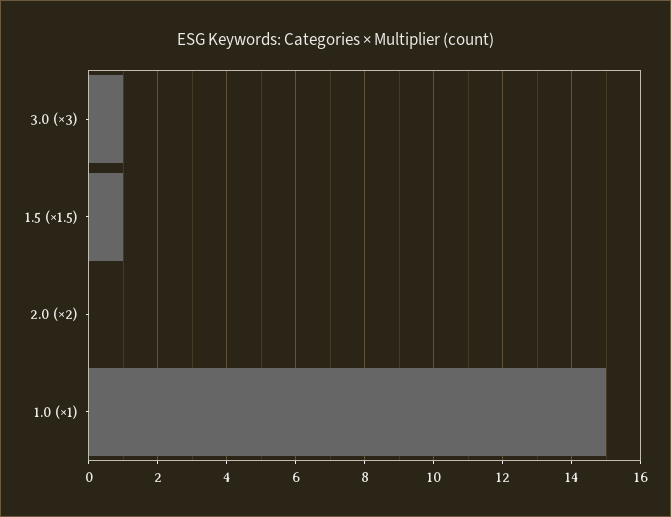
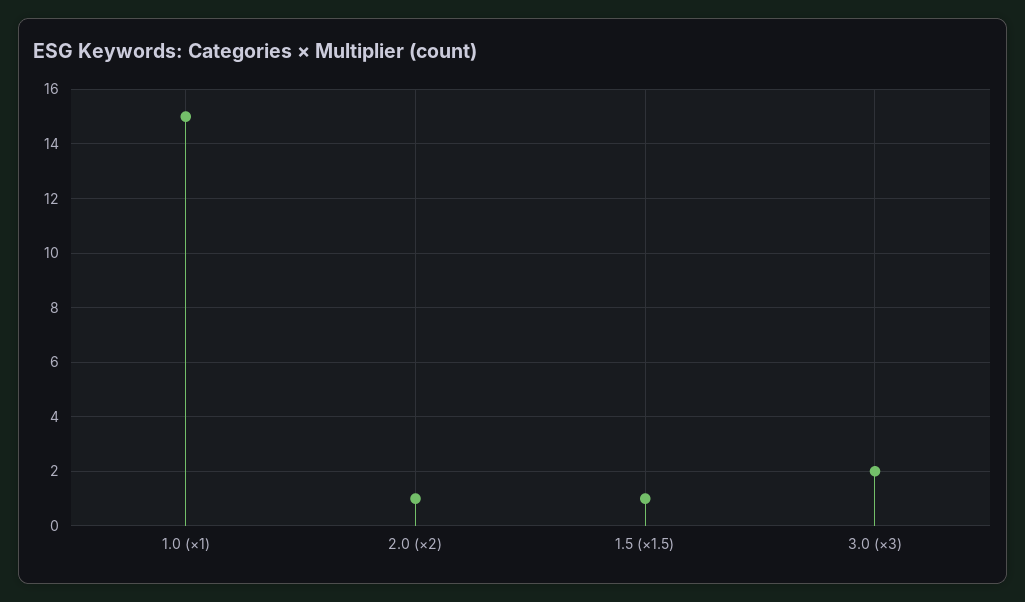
  {
-   "3.0 (×3)": 1,
+   "3.0 (×3)": 2,
    "1.5 (×1.5)": 1,
-   "2.0 (×2)": 0,
+   "2.0 (×2)": 1,
    "1.0 (×1)": 15
  }

